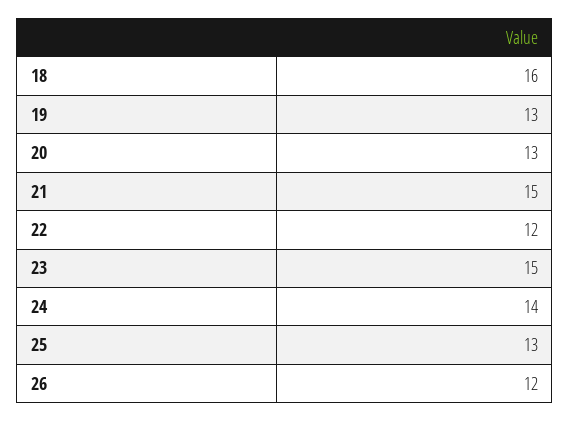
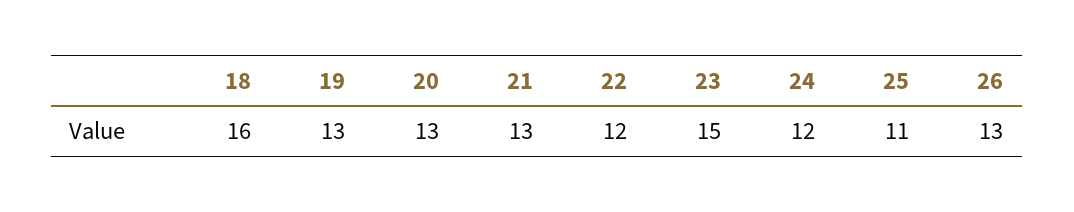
  {
    "18": 16,
    "19": 13,
    "20": 13,
-   "21": 15,
+   "21": 13,
    "22": 12,
    "23": 15,
-   "24": 14,
+   "24": 12,
-   "25": 13,
+   "25": 11,
-   "26": 12
+   "26": 13
  }

